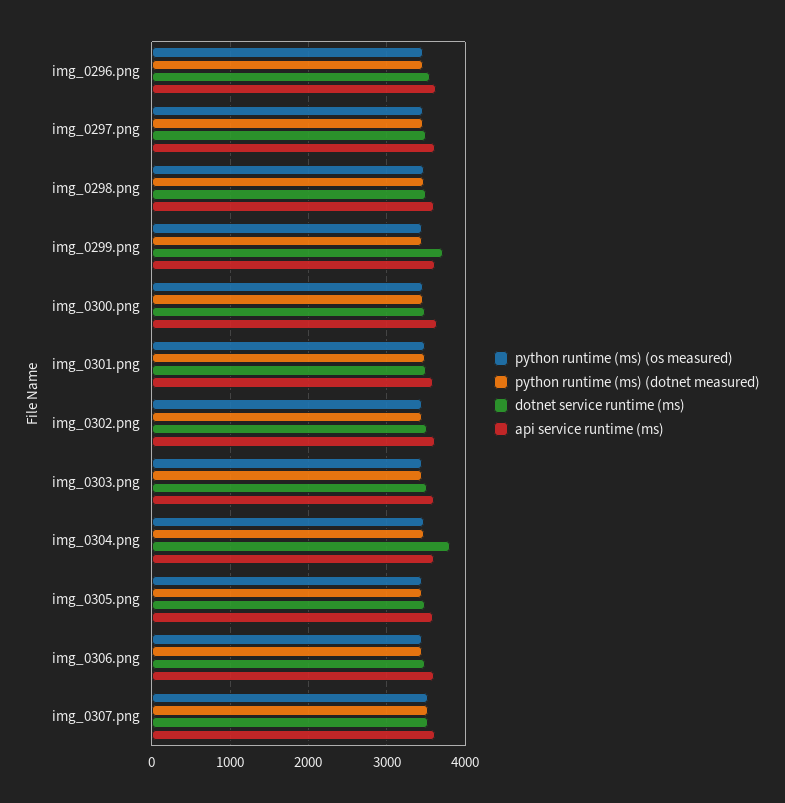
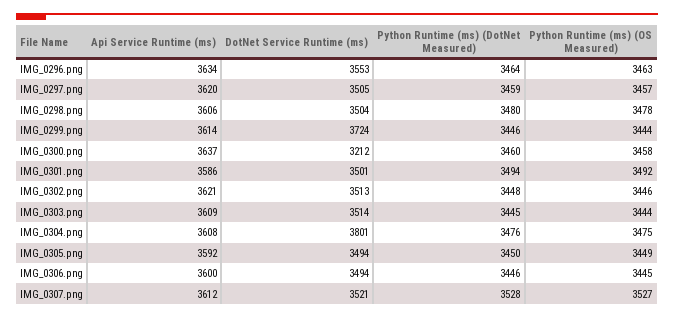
  {
    "python runtime (ms) (os measured)": {
      "img_0296.png": 3463,
      "img_0297.png": 3457,
      "img_0298.png": 3478,
      "img_0299.png": 3444,
      "img_0300.png": 3458,
      "img_0301.png": 3492,
      "img_0302.png": 3446,
      "img_0303.png": 3444,
      "img_0304.png": 3475,
      "img_0305.png": 3449,
      "img_0306.png": 3445,
      "img_0307.png": 3527
    },
    "python runtime (ms) (dotnet measured)": {
      "img_0296.png": 3464,
      "img_0297.png": 3459,
      "img_0298.png": 3480,
      "img_0299.png": 3446,
      "img_0300.png": 3460,
      "img_0301.png": 3494,
      "img_0302.png": 3448,
      "img_0303.png": 3445,
      "img_0304.png": 3476,
      "img_0305.png": 3450,
      "img_0306.png": 3446,
      "img_0307.png": 3528
    },
    "dotnet service runtime (ms)": {
      "img_0296.png": 3553,
      "img_0297.png": 3505,
      "img_0298.png": 3504,
      "img_0299.png": 3724,
-     "img_0300.png": 3500,
+     "img_0300.png": 3212,
      "img_0301.png": 3501,
      "img_0302.png": 3513,
      "img_0303.png": 3514,
      "img_0304.png": 3801,
      "img_0305.png": 3494,
      "img_0306.png": 3494,
      "img_0307.png": 3521
    },
    "api service runtime (ms)": {
      "img_0296.png": 3634,
      "img_0297.png": 3620,
      "img_0298.png": 3606,
      "img_0299.png": 3614,
      "img_0300.png": 3637,
      "img_0301.png": 3586,
      "img_0302.png": 3621,
      "img_0303.png": 3609,
      "img_0304.png": 3608,
      "img_0305.png": 3592,
      "img_0306.png": 3600,
      "img_0307.png": 3612
    }
  }

